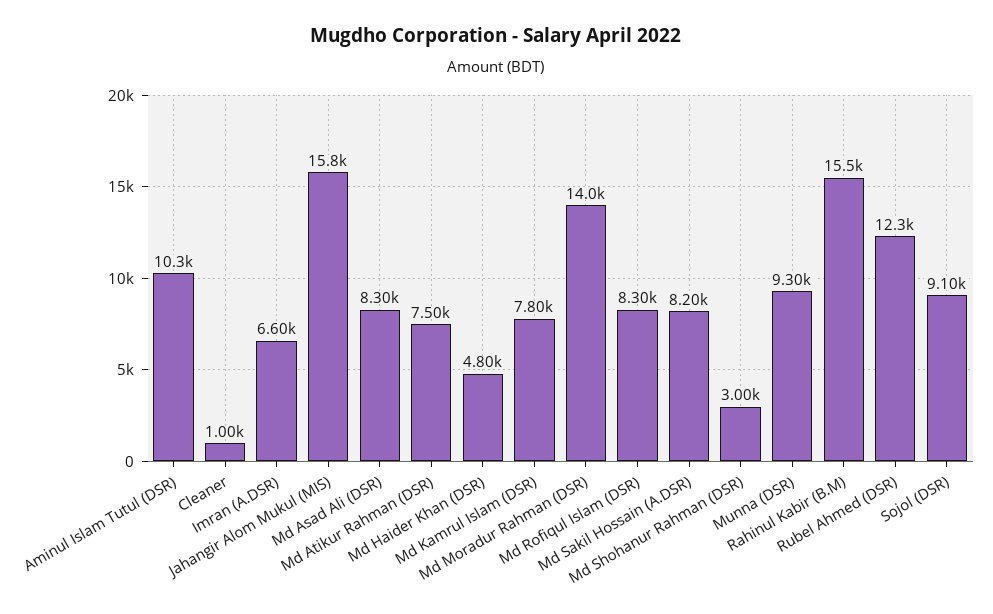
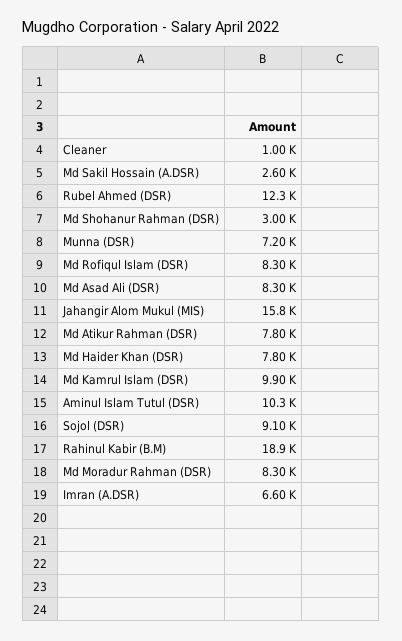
  {
    "Aminul Islam Tutul (DSR)": 10300,
    "Cleaner": 1000,
    "Imran (A.DSR)": 6600,
    "Jahangir Alom Mukul (MIS)": 15800,
    "Md Asad Ali (DSR)": 8300,
-   "Md Atikur Rahman (DSR)": 7500,
+   "Md Atikur Rahman (DSR)": 7800,
-   "Md Haider Khan (DSR)": 4800,
+   "Md Haider Khan (DSR)": 7800,
-   "Md Kamrul Islam (DSR)": 7800,
+   "Md Kamrul Islam (DSR)": 9900,
-   "Md Moradur Rahman (DSR)": 14000,
+   "Md Moradur Rahman (DSR)": 8300,
    "Md Rofiqul Islam (DSR)": 8300,
-   "Md Sakil Hossain (A.DSR)": 8200,
+   "Md Sakil Hossain (A.DSR)": 2600,
    "Md Shohanur Rahman (DSR)": 3000,
-   "Munna (DSR)": 9300,
+   "Munna (DSR)": 7200,
-   "Rahinul Kabir (B.M)": 15500,
+   "Rahinul Kabir (B.M)": 18900,
    "Rubel Ahmed (DSR)": 12300,
    "Sojol (DSR)": 9100
  }

